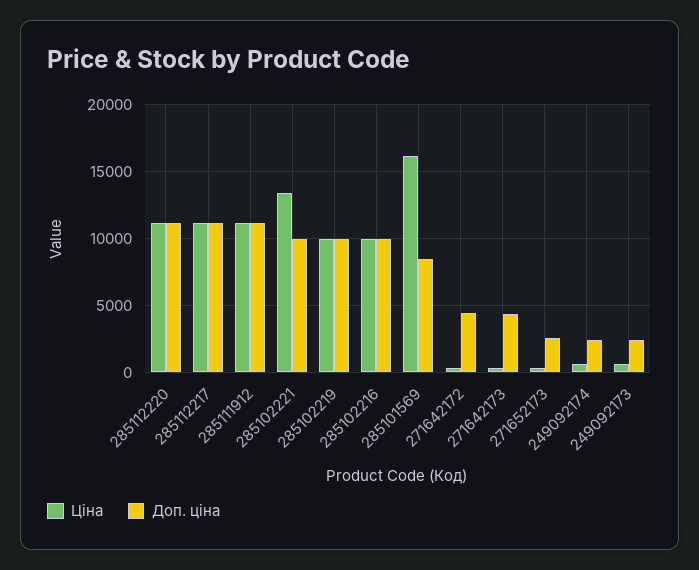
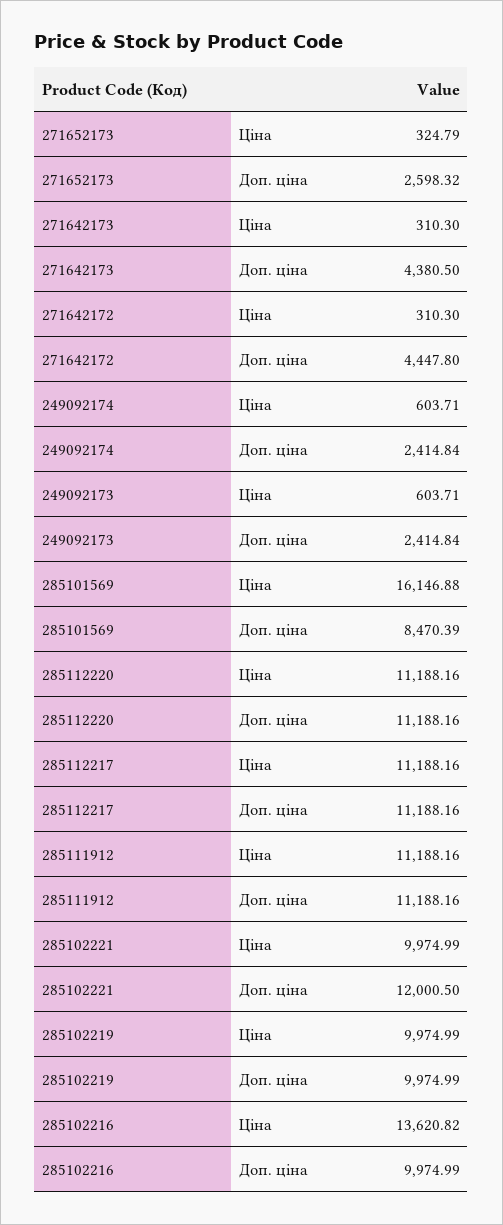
  {
    "Ціна": {
      "285112220": 11188.16,
      "285112217": 11188.16,
      "285111912": 11188.16,
-     "285102221": 13500,
+     "285102221": 9974.99,
      "285102219": 9974.99,
-     "285102216": 10000,
+     "285102216": 13620.82,
      "285101569": 16146.88,
      "271642172": 310.3,
      "271642173": 310.3,
      "271652173": 324.79,
      "249092174": 603.71,
      "249092173": 603.71
    },
    "Доп. ціна": {
      "285112220": 11188.16,
      "285112217": 11188.16,
      "285111912": 11188.16,
-     "285102221": 10000,
+     "285102221": 12000.5,
      "285102219": 9974.99,
      "285102216": 9974.99,
      "285101569": 8470.39,
      "271642172": 4447.8,
      "271642173": 4380.5,
      "271652173": 2598.32,
      "249092174": 2414.84,
      "249092173": 2414.84
    }
  }

